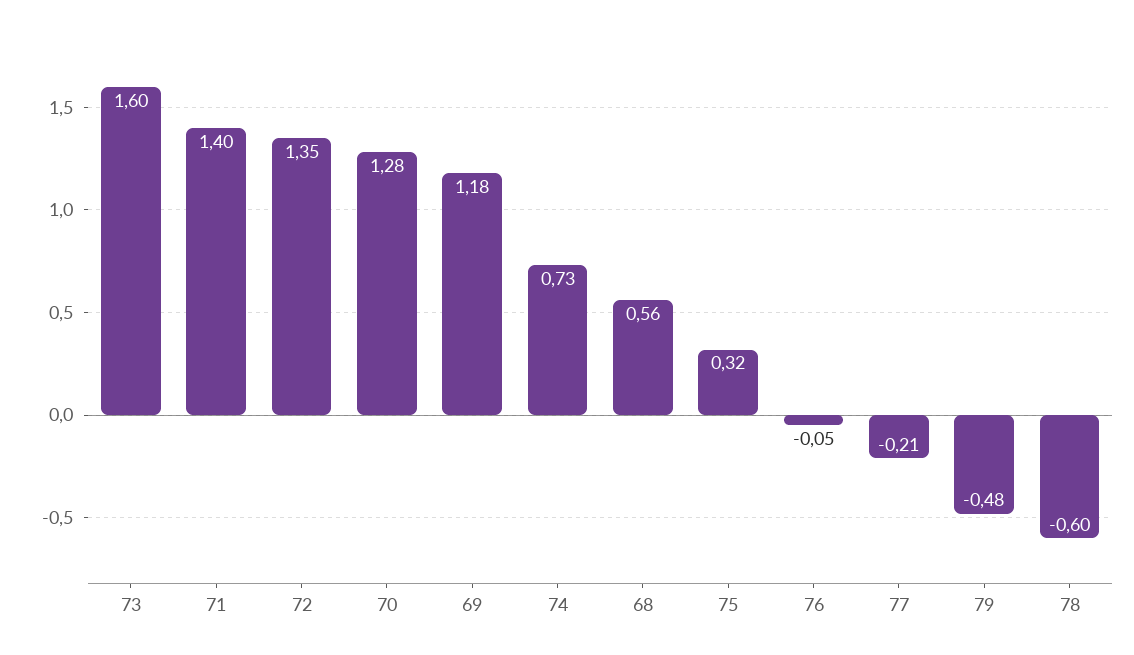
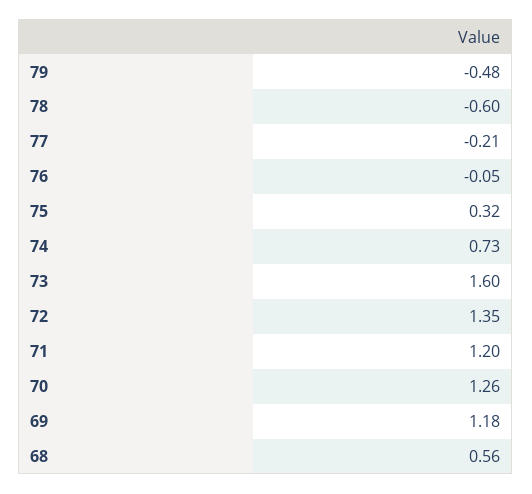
  {
    "73": 1.6,
-   "71": 1.4,
+   "71": 1.2,
    "72": 1.35,
-   "70": 1.28,
+   "70": 1.26,
    "69": 1.18,
    "74": 0.73,
    "68": 0.56,
    "75": 0.32,
    "76": -0.05,
    "77": -0.21,
    "79": -0.48,
    "78": -0.6
  }

